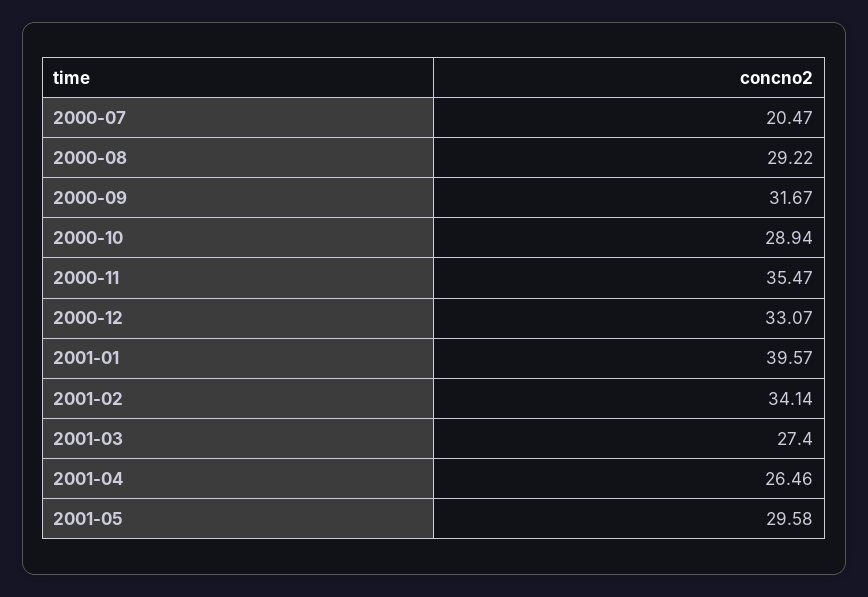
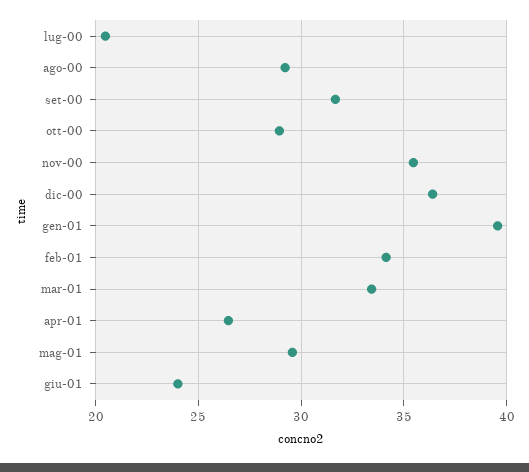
  {
    "2000-07": 20.47,
    "2000-08": 29.22,
    "2000-09": 31.67,
    "2000-10": 28.94,
    "2000-11": 35.47,
-   "2000-12": 33.07,
+   "2000-12": 36.5,
    "2001-01": 39.57,
    "2001-02": 34.14,
-   "2001-03": 27.4,
+   "2001-03": 33.5,
    "2001-04": 26.46,
-   "2001-05": 29.58
+   "2001-05": 29.58,
+   "giu-01": 24
  }

